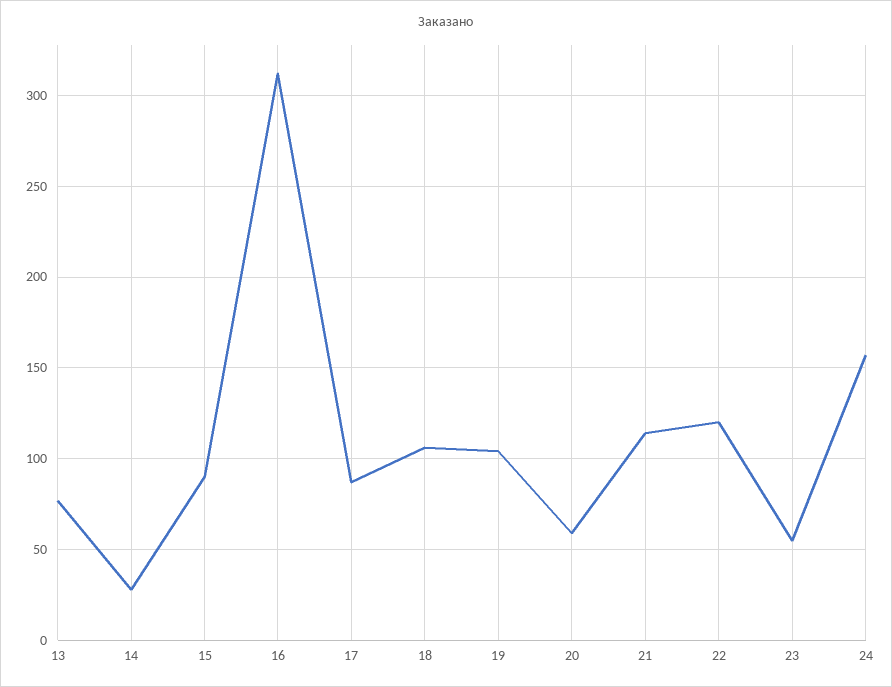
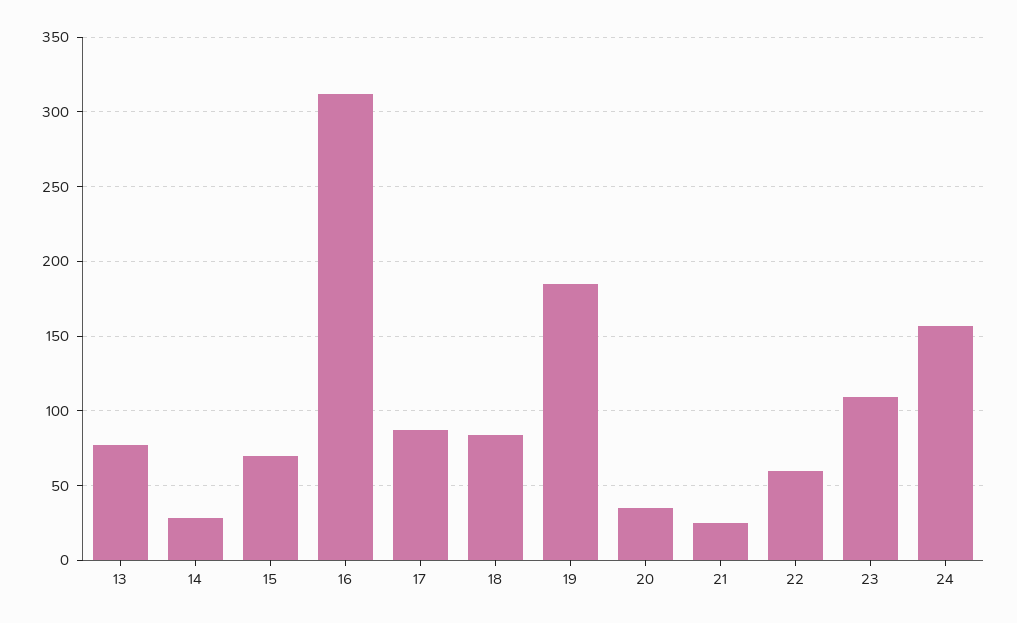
  {
    "13": 75,
    "14": 30,
-   "15": 90,
+   "15": 70,
    "16": 310,
    "17": 85,
-   "18": 105,
+   "18": 85,
-   "19": 105,
+   "19": 185,
-   "20": 60,
+   "20": 35,
-   "21": 115,
+   "21": 25,
-   "22": 120,
+   "22": 60,
-   "23": 55,
+   "23": 110,
    "24": 155
  }

